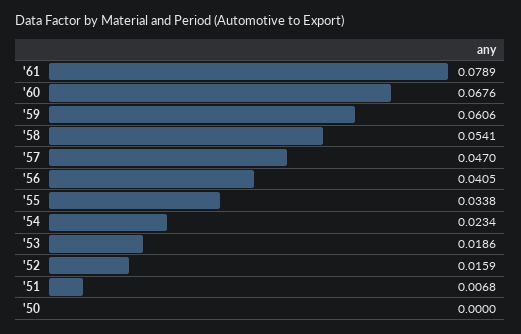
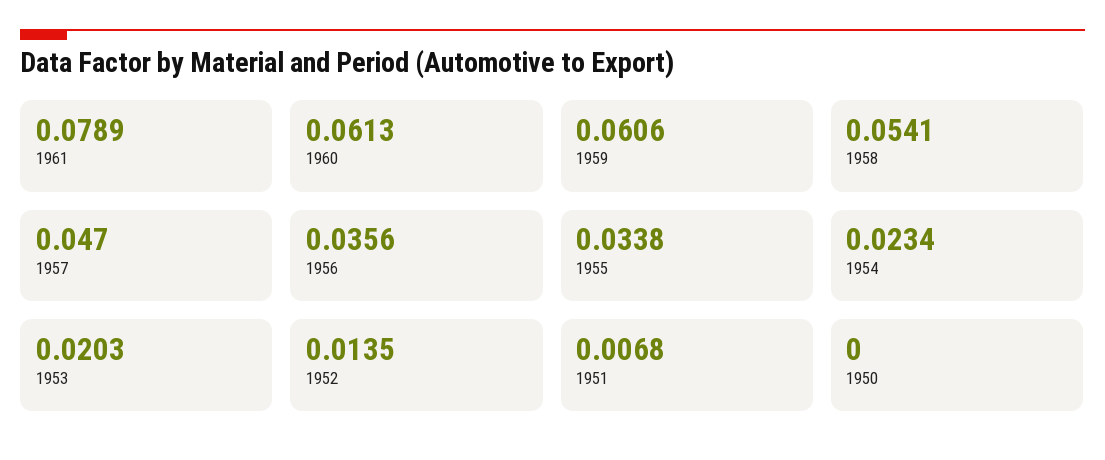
  {
    "'61": 0.0789,
-   "'60": 0.0676,
+   "'60": 0.0613,
    "'59": 0.0606,
    "'58": 0.0541,
    "'57": 0.047,
-   "'56": 0.0405,
+   "'56": 0.0356,
    "'55": 0.0338,
    "'54": 0.0234,
-   "'53": 0.0186,
+   "'53": 0.0203,
-   "'52": 0.0159,
+   "'52": 0.0135,
    "'51": 0.0068,
    "'50": 0
  }

